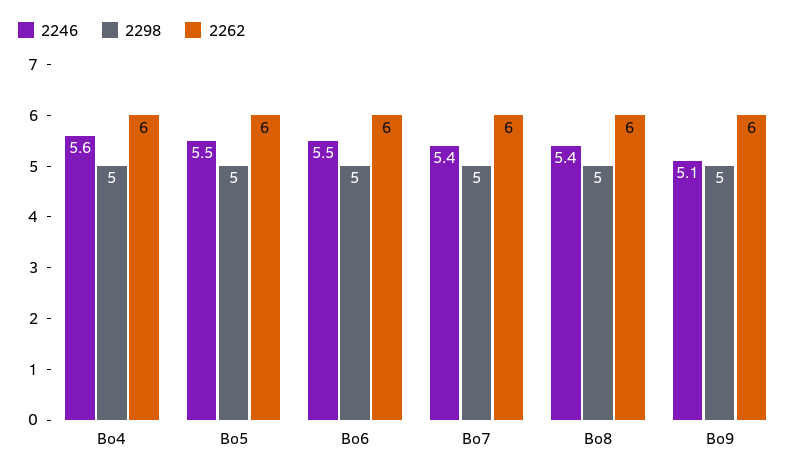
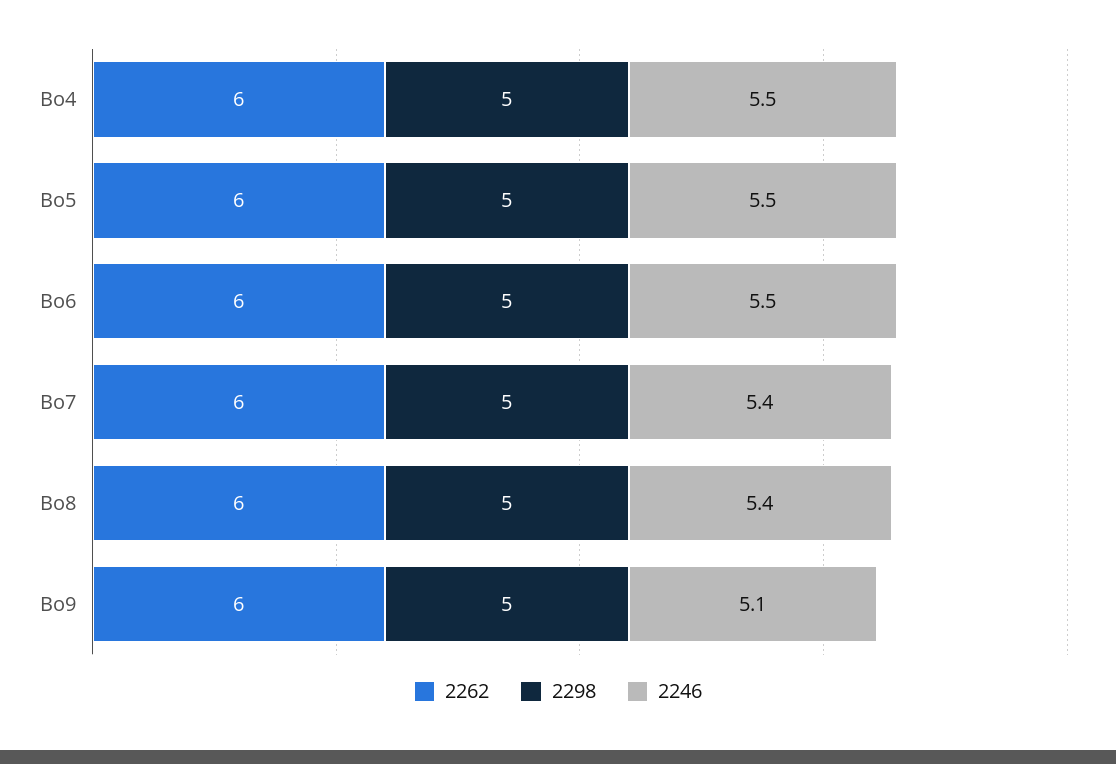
  {
    "2246": {
-     "Bo4": 5.6,
+     "Bo4": 5.5,
      "Bo5": 5.5,
      "Bo6": 5.5,
      "Bo7": 5.4,
      "Bo8": 5.4,
      "Bo9": 5.1
    },
    "2298": {
      "Bo4": 5,
      "Bo5": 5,
      "Bo6": 5,
      "Bo7": 5,
      "Bo8": 5,
      "Bo9": 5
    },
    "2262": {
      "Bo4": 6,
      "Bo5": 6,
      "Bo6": 6,
      "Bo7": 6,
      "Bo8": 6,
      "Bo9": 6
    }
  }

